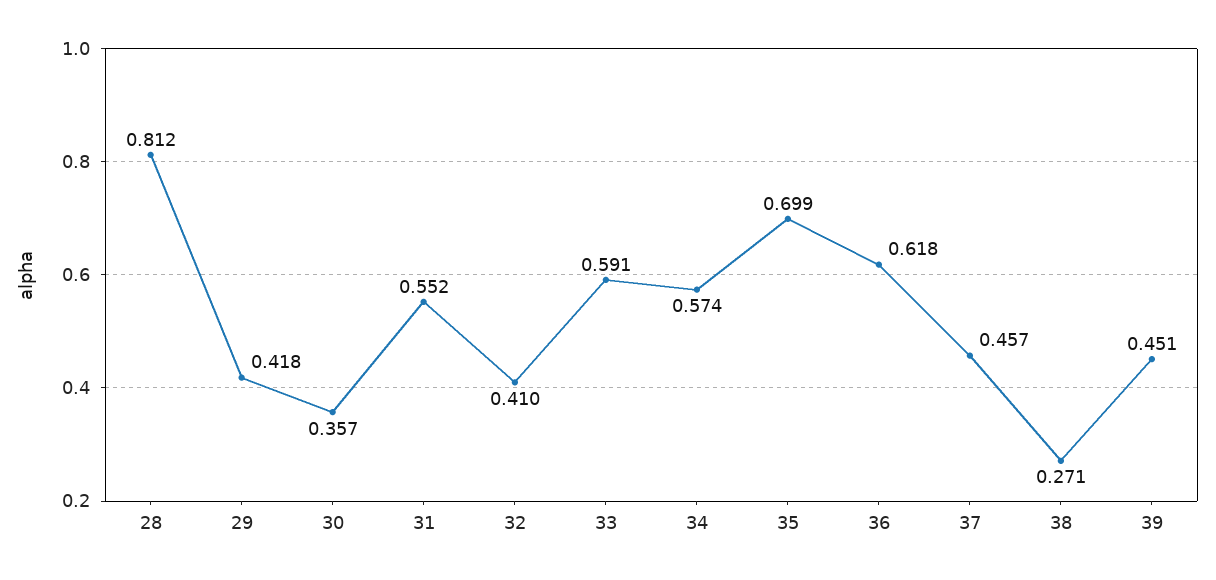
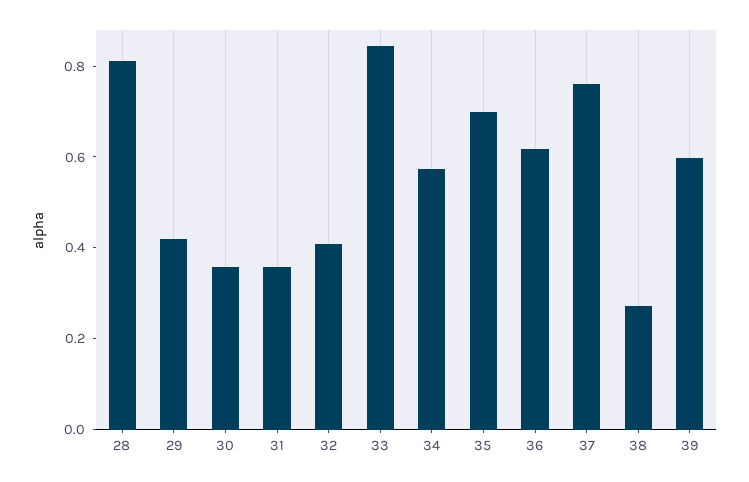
  {
    "28": 0.812,
    "29": 0.418,
    "30": 0.357,
-   "31": 0.552,
+   "31": 0.35,
    "32": 0.41,
-   "33": 0.591,
+   "33": 0.85,
    "34": 0.574,
    "35": 0.699,
    "36": 0.618,
-   "37": 0.457,
+   "37": 0.75,
    "38": 0.271,
-   "39": 0.451
+   "39": 0.6
  }

